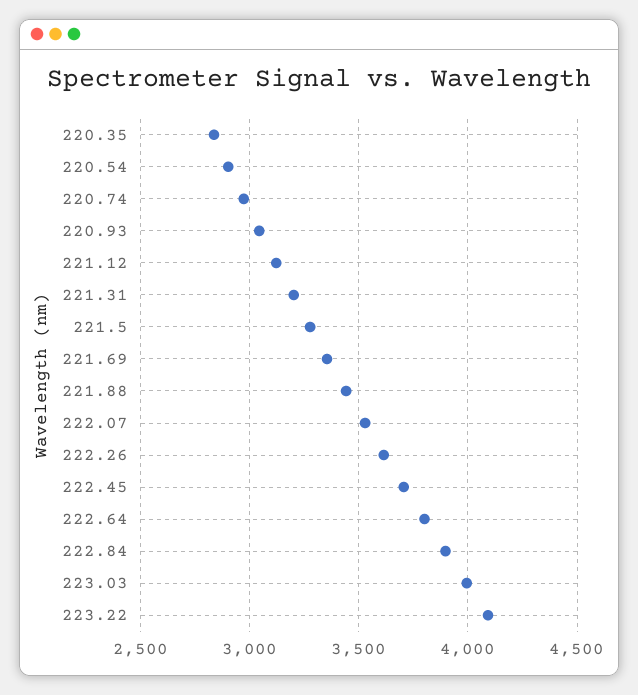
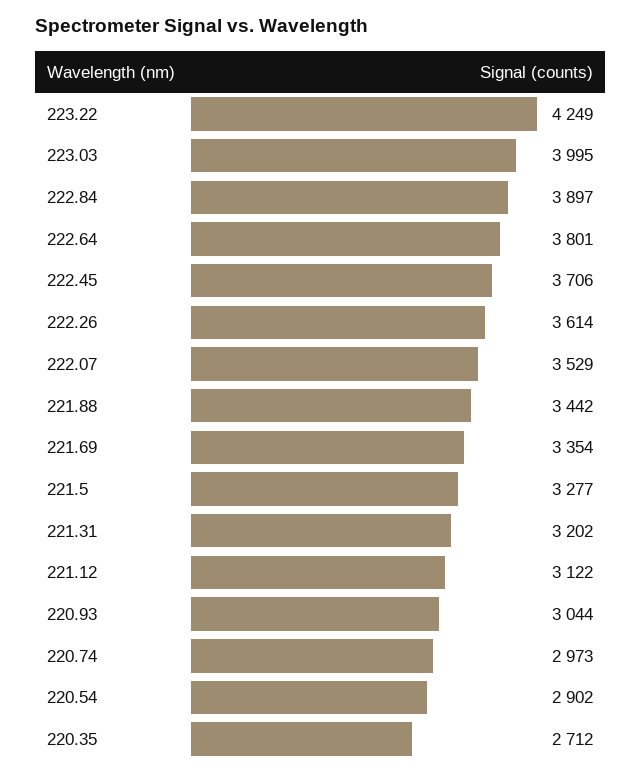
  {
-   "220.35": 2850,
+   "220.35": 2712,
    "220.54": 2902,
    "220.74": 2973,
    "220.93": 3044,
    "221.12": 3122,
    "221.31": 3202,
    "221.5": 3277,
    "221.69": 3354,
    "221.88": 3442,
    "222.07": 3529,
    "222.26": 3614,
    "222.45": 3706,
    "222.64": 3801,
    "222.84": 3897,
    "223.03": 3995,
-   "223.22": 4100
+   "223.22": 4249
  }

